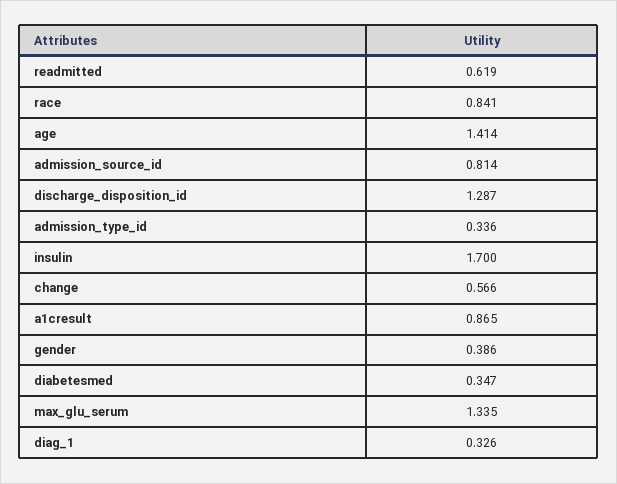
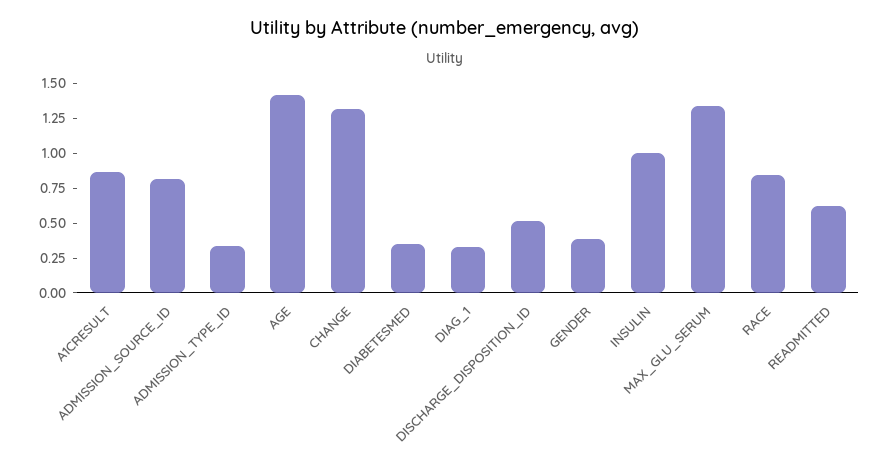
  {
    "readmitted": 0.619,
    "race": 0.841,
    "age": 1.414,
    "admission_source_id": 0.814,
-   "discharge_disposition_id": 1.287,
+   "discharge_disposition_id": 0.5,
    "admission_type_id": 0.336,
-   "insulin": 1.7,
+   "insulin": 1,
-   "change": 0.566,
+   "change": 1.25,
    "a1cresult": 0.865,
    "gender": 0.386,
    "diabetesmed": 0.347,
    "max_glu_serum": 1.335,
    "diag_1": 0.326
  }

